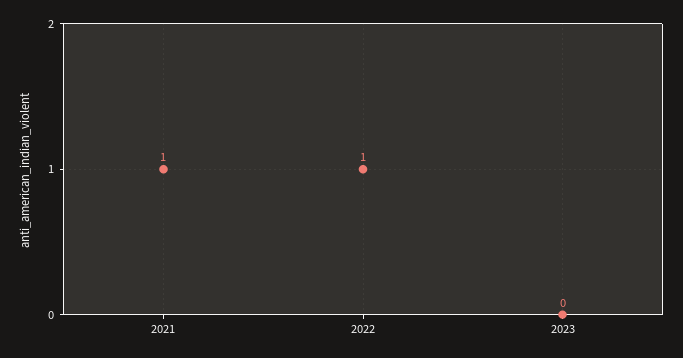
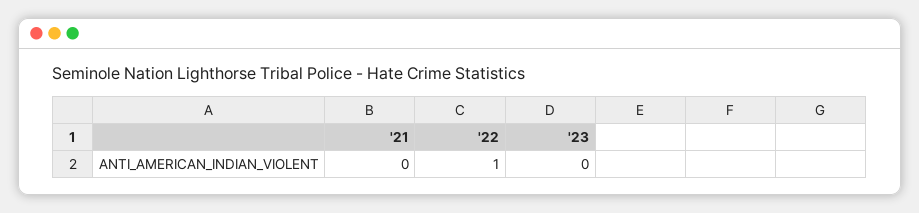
  {
-   "2021": 1,
+   "2021": 0,
    "2022": 1,
    "2023": 0
  }

